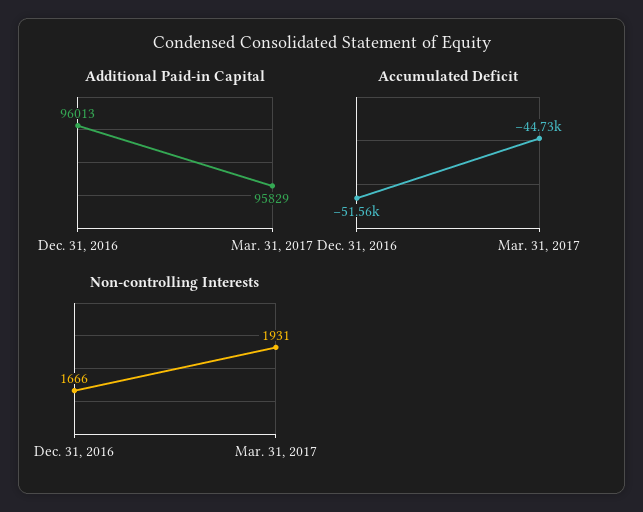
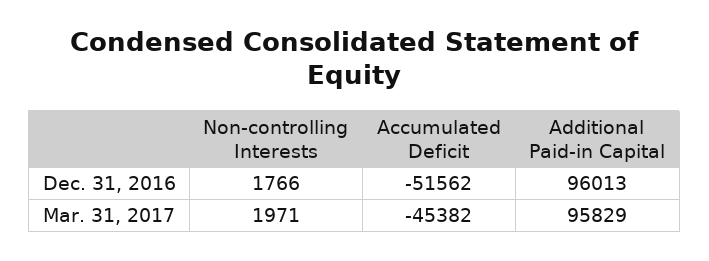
  {
    "Additional Paid-in Capital": {
      "Dec. 31, 2016": 96013,
      "Mar. 31, 2017": 95829
    },
    "Accumulated Deficit": {
      "Dec. 31, 2016": -51562,
-     "Mar. 31, 2017": -44730
+     "Mar. 31, 2017": -45382
    },
    "Non-controlling Interests": {
-     "Dec. 31, 2016": 1666,
+     "Dec. 31, 2016": 1766,
-     "Mar. 31, 2017": 1931
+     "Mar. 31, 2017": 1971
    }
  }

